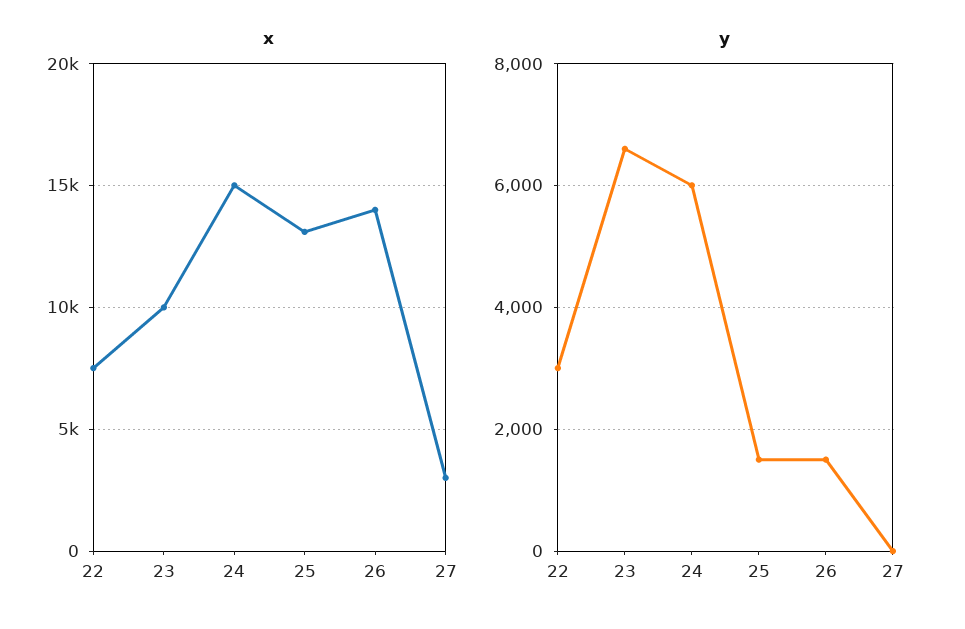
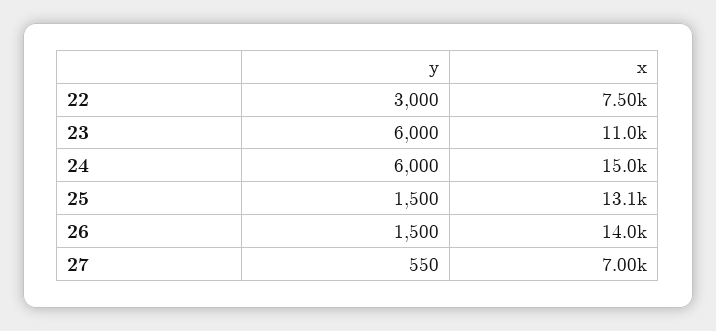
  {
    "x": {
      "22": 7500,
-     "23": 10000,
+     "23": 11000,
      "24": 15000,
      "25": 13100,
      "26": 14000,
-     "27": 3000
+     "27": 7000
    },
    "y": {
      "22": 3000,
-     "23": 6600,
+     "23": 6000,
      "24": 6000,
      "25": 1500,
      "26": 1500,
-     "27": 0
+     "27": 550
    }
  }

